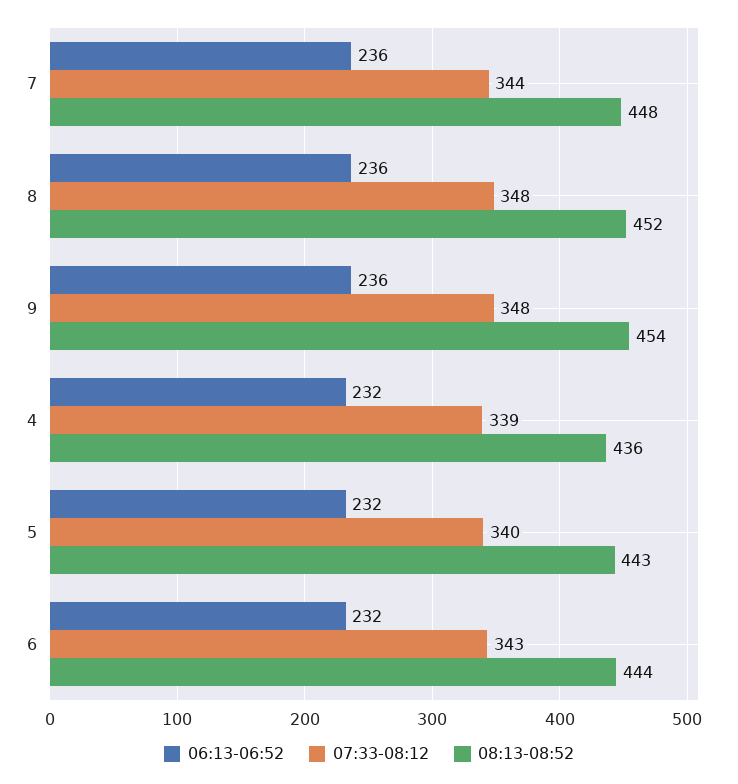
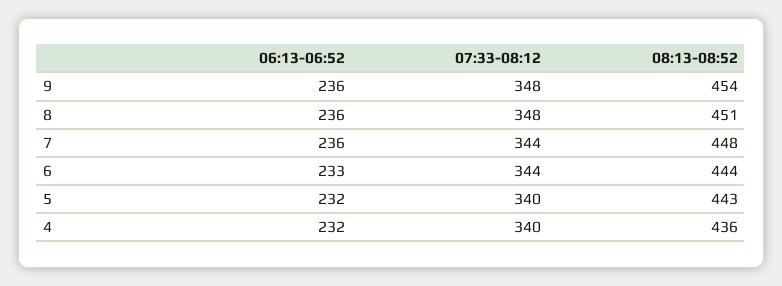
  {
    "06:13-06:52": {
      "7": 236,
      "8": 236,
      "9": 236,
      "4": 232,
      "5": 232,
-     "6": 232
+     "6": 233
    },
    "07:33-08:12": {
      "7": 344,
      "8": 348,
      "9": 348,
-     "4": 339,
+     "4": 340,
      "5": 340,
-     "6": 343
+     "6": 344
    },
    "08:13-08:52": {
      "7": 448,
-     "8": 452,
+     "8": 451,
      "9": 454,
      "4": 436,
      "5": 443,
      "6": 444
    }
  }

